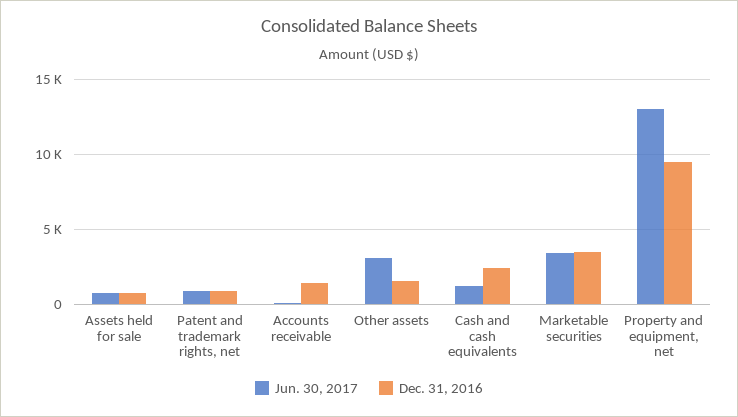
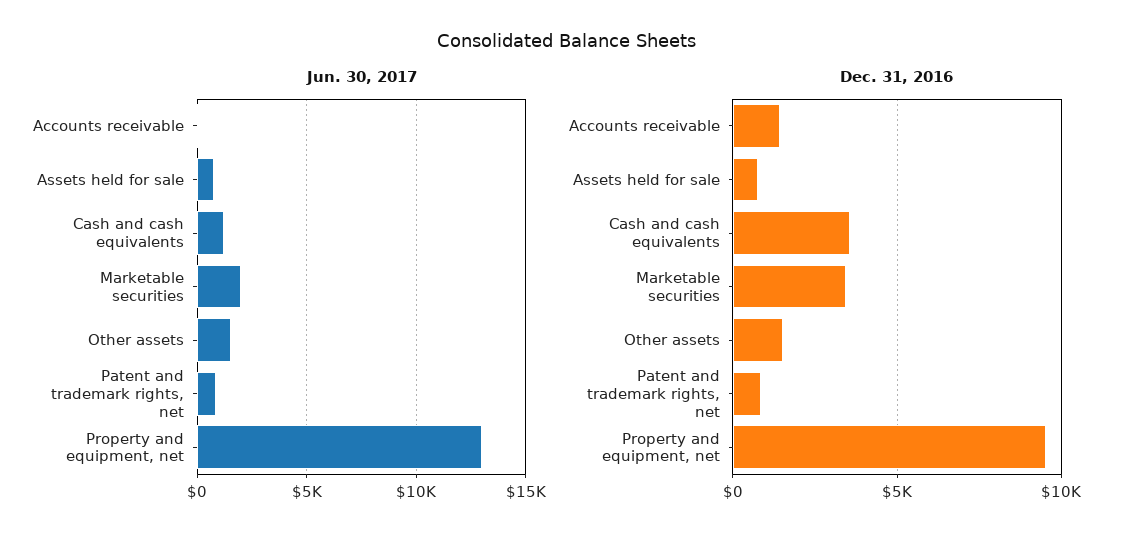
  {
    "Jun. 30, 2017": {
      "Assets held for sale": 1000,
      "Patent and trademark rights, net": 1000,
      "Accounts receivable": 0,
-     "Other assets": 3000,
+     "Other assets": 1500,
      "Cash and cash equivalents": 1000,
-     "Marketable securities": 3500,
+     "Marketable securities": 2000,
      "Property and equipment, net": 13000
    },
    "Dec. 31, 2016": {
      "Assets held for sale": 1000,
      "Patent and trademark rights, net": 1000,
      "Accounts receivable": 1500,
      "Other assets": 1500,
-     "Cash and cash equivalents": 2500,
+     "Cash and cash equivalents": 3500,
      "Marketable securities": 3500,
      "Property and equipment, net": 9500
    }
  }

